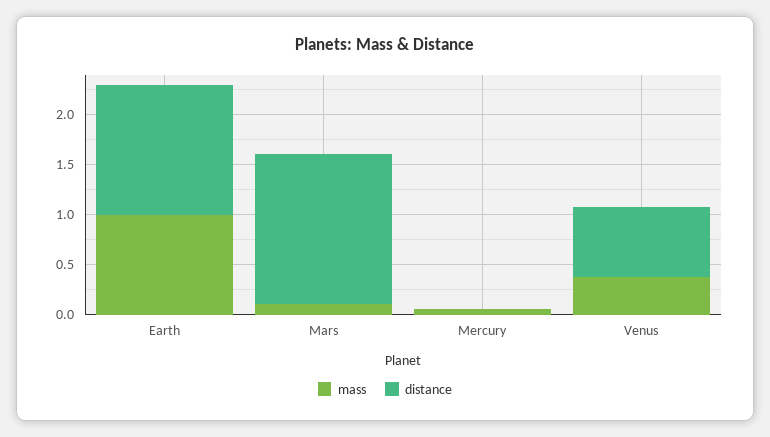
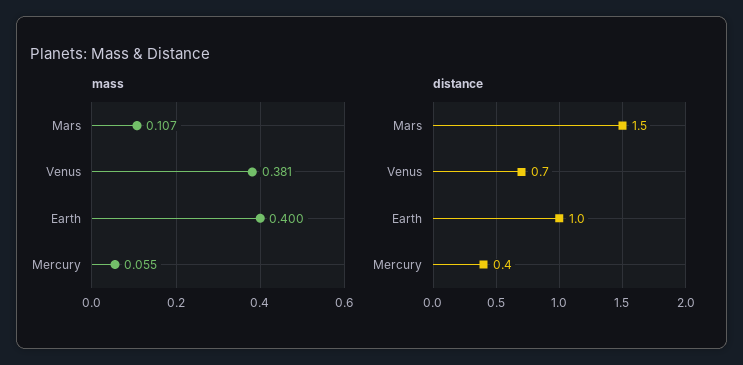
  {
    "mass": {
-     "Earth": 1,
+     "Earth": 0.4,
      "Mars": 0.107,
      "Mercury": 0.055,
      "Venus": 0.381
    },
    "distance": {
-     "Earth": 1.3,
+     "Earth": 1,
      "Mars": 1.5,
-     "Mercury": 0,
+     "Mercury": 0.4,
      "Venus": 0.7
    }
  }

